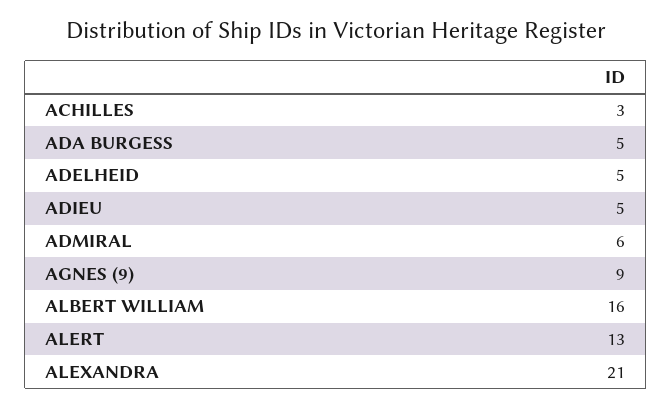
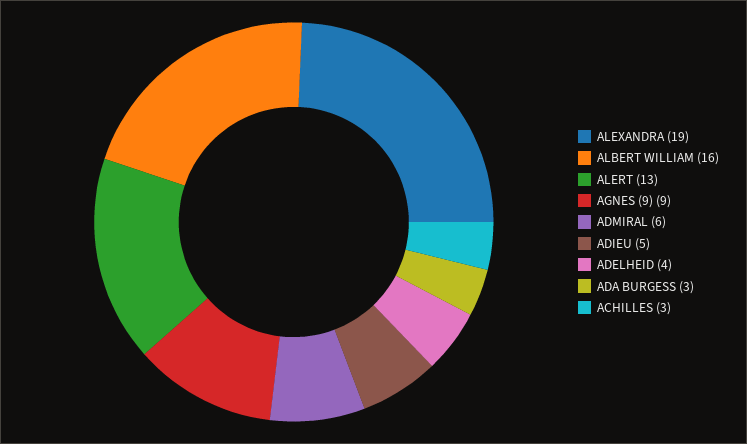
  {
    "ACHILLES": 3,
-   "ADA BURGESS": 5,
+   "ADA BURGESS": 3,
-   "ADELHEID": 5,
+   "ADELHEID": 4,
    "ADIEU": 5,
    "ADMIRAL": 6,
    "AGNES (9)": 9,
    "ALBERT WILLIAM": 16,
    "ALERT": 13,
-   "ALEXANDRA": 21
+   "ALEXANDRA": 19
  }

